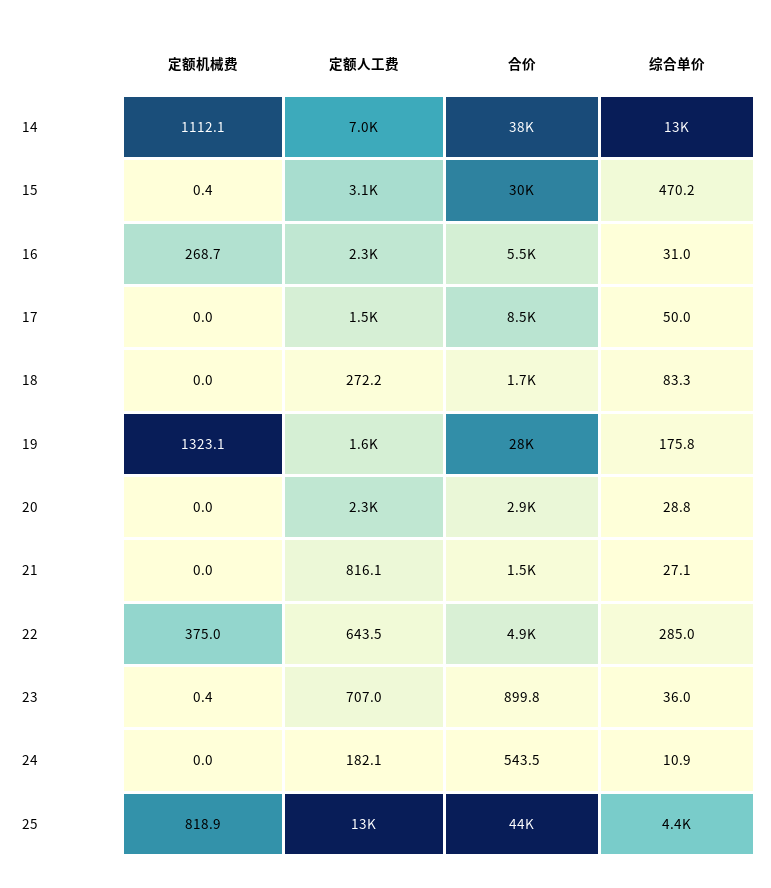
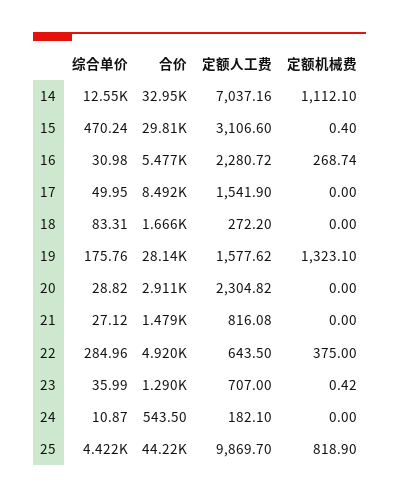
  {
    "定额机械费": {
      "14": 1112.1,
      "15": 0.4,
      "16": 268.74,
      "17": 0,
      "18": 0,
      "19": 1323.1,
      "20": 0,
      "21": 0,
      "22": 375,
      "23": 0.42,
      "24": 0,
      "25": 818.9
    },
    "定额人工费": {
      "14": 7037.16,
      "15": 3106.6,
      "16": 2280.72,
      "17": 1541.9,
      "18": 272.2,
      "19": 1577.62,
      "20": 2304.82,
      "21": 816.08,
      "22": 643.5,
      "23": 707,
      "24": 182.1,
-     "25": 13000
+     "25": 9869.7
    },
    "合价": {
-     "14": 38000,
+     "14": 32950,
      "15": 29810,
      "16": 5477,
      "17": 8492,
      "18": 1666,
      "19": 28140,
      "20": 2911,
      "21": 1479,
      "22": 4920,
-     "23": 899.8,
+     "23": 1290,
      "24": 543.5,
      "25": 44220
    },
    "综合单价": {
      "14": 12550,
      "15": 470.24,
      "16": 30.98,
      "17": 49.95,
      "18": 83.31,
      "19": 175.76,
      "20": 28.82,
      "21": 27.12,
      "22": 284.96,
      "23": 35.99,
      "24": 10.87,
      "25": 4422
    }
  }

